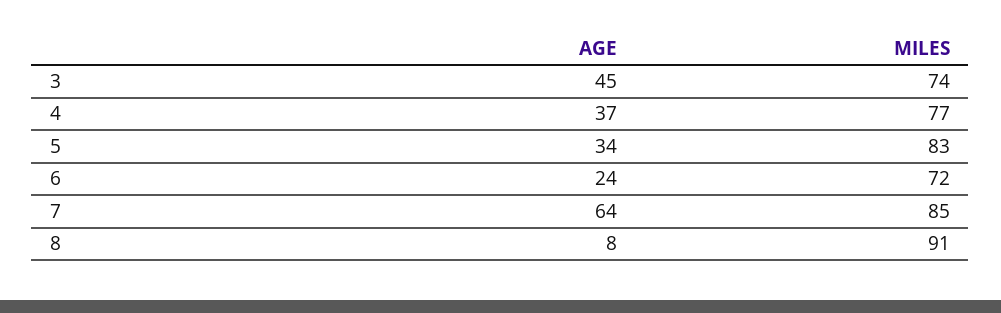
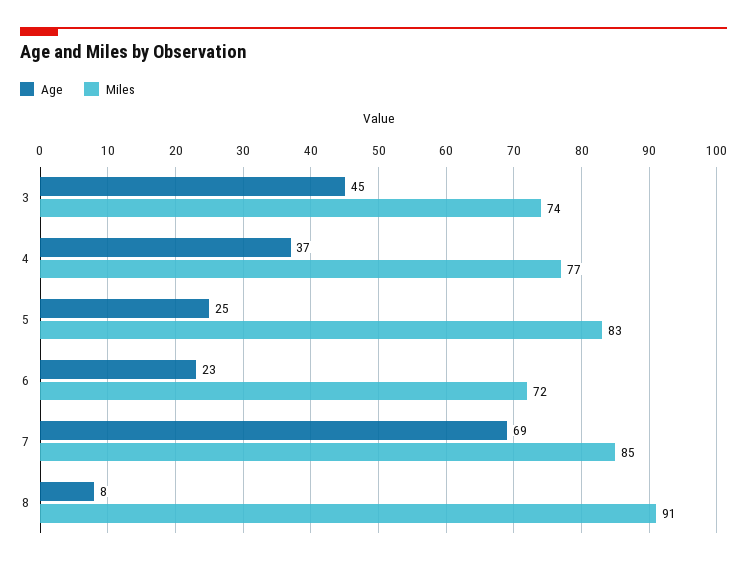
  {
    "AGE": {
      "3": 45,
      "4": 37,
-     "5": 34,
+     "5": 25,
-     "6": 24,
+     "6": 23,
-     "7": 64,
+     "7": 69,
      "8": 8
    },
    "MILES": {
      "3": 74,
      "4": 77,
      "5": 83,
      "6": 72,
      "7": 85,
      "8": 91
    }
  }

